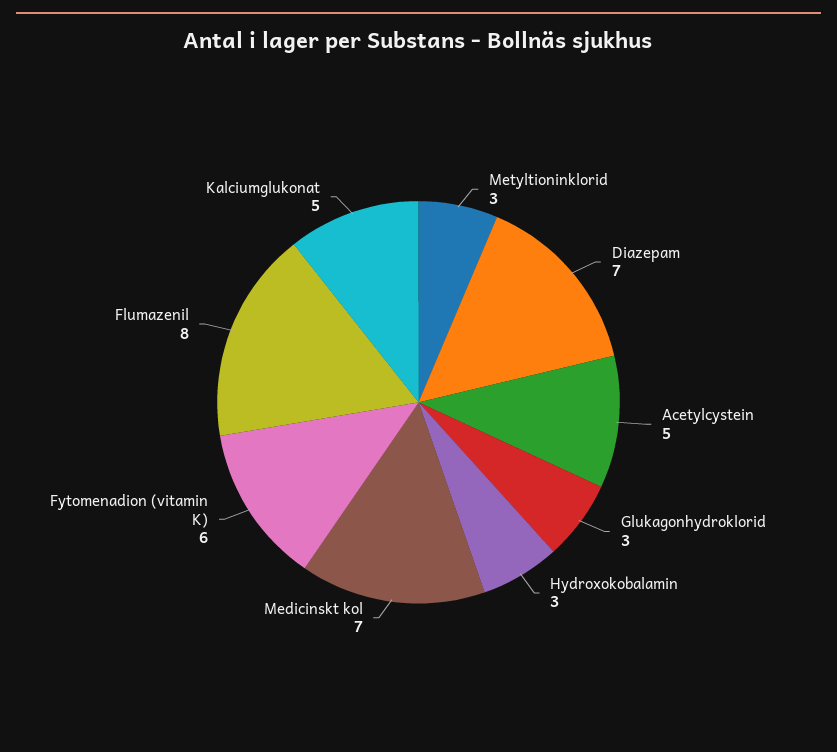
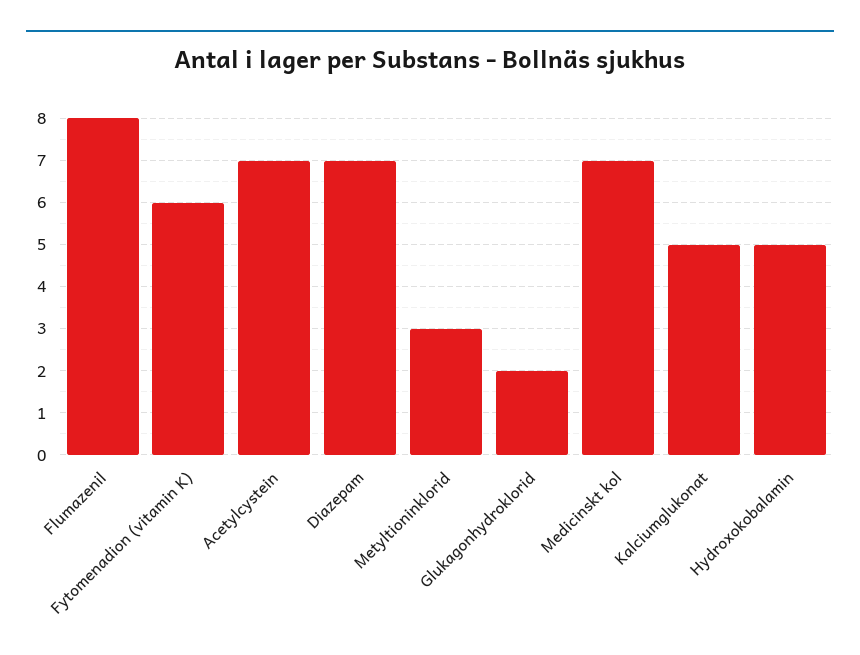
  {
    "Metyltioninklorid": 3,
    "Diazepam": 7,
-   "Acetylcystein": 5,
+   "Acetylcystein": 7,
-   "Glukagonhydroklorid": 3,
+   "Glukagonhydroklorid": 2,
-   "Hydroxokobalamin": 3,
+   "Hydroxokobalamin": 5,
    "Medicinskt kol": 7,
    "Fytomenadion (vitamin K)": 6,
    "Flumazenil": 8,
    "Kalciumglukonat": 5
  }

